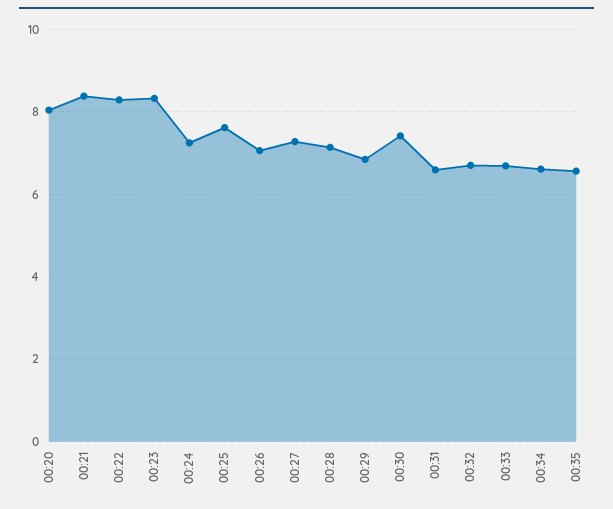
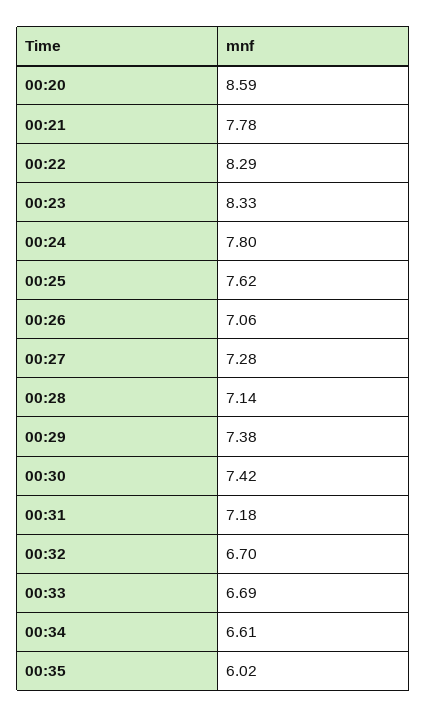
  {
-   "00:20": 8,
+   "00:20": 8.59,
-   "00:21": 8.4,
+   "00:21": 7.78,
    "00:22": 8.29,
    "00:23": 8.33,
-   "00:24": 7.2,
+   "00:24": 7.8,
    "00:25": 7.62,
    "00:26": 7.06,
    "00:27": 7.28,
    "00:28": 7.14,
-   "00:29": 6.8,
+   "00:29": 7.38,
    "00:30": 7.42,
-   "00:31": 6.6,
+   "00:31": 7.18,
    "00:32": 6.7,
    "00:33": 6.69,
    "00:34": 6.61,
-   "00:35": 6.6
+   "00:35": 6.02
  }

